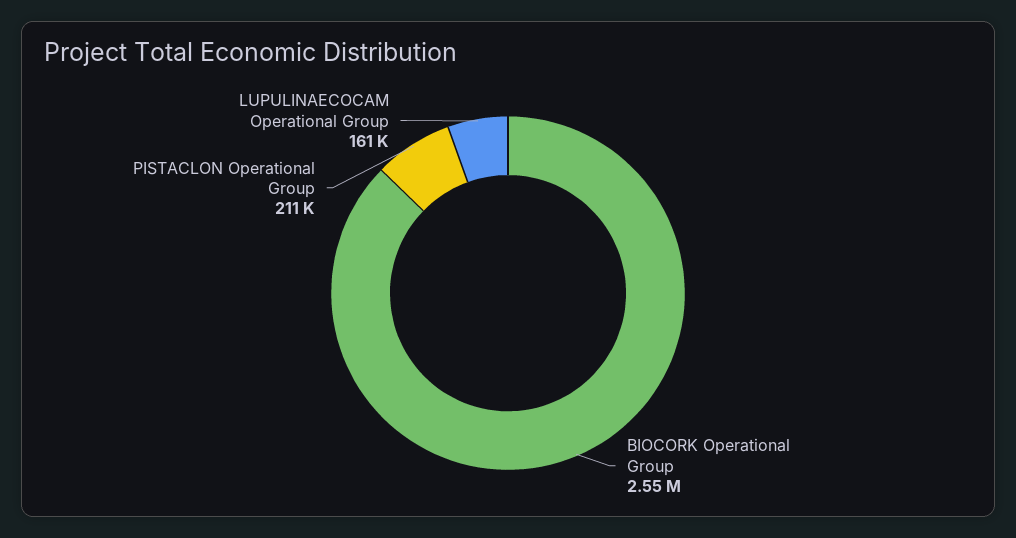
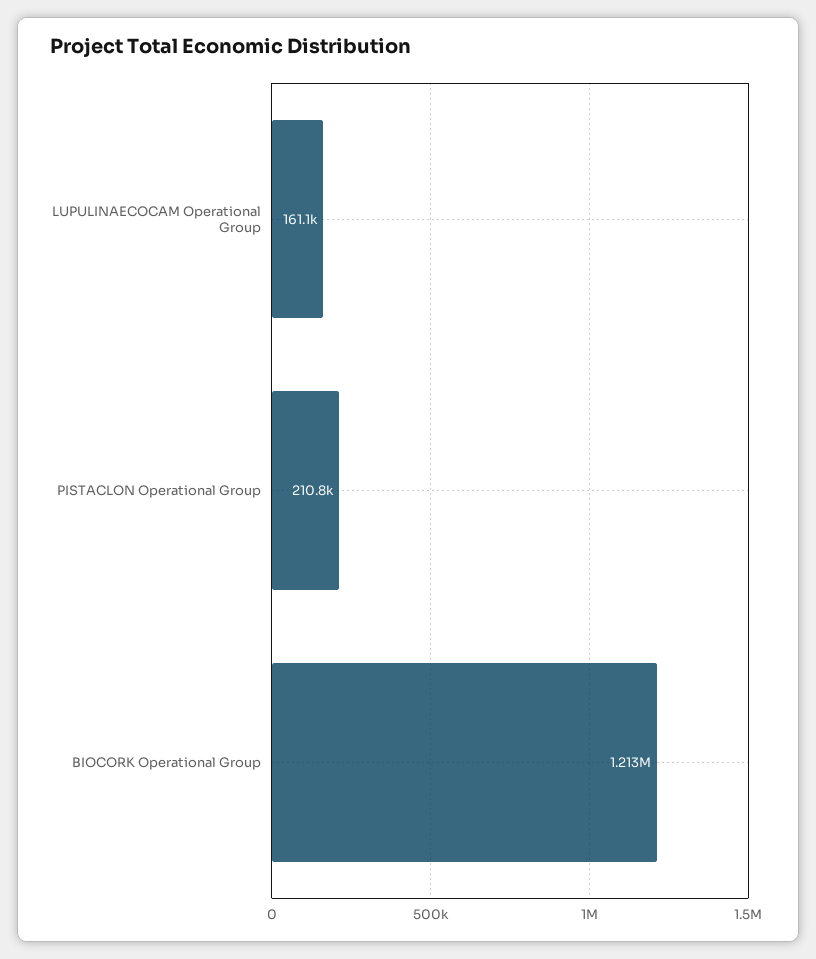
  {
-   "BIOCORK Operational Group": 2550000,
+   "BIOCORK Operational Group": 1213000,
    "PISTACLON Operational Group": 210800,
    "LUPULINAECOCAM Operational Group": 161100
  }

